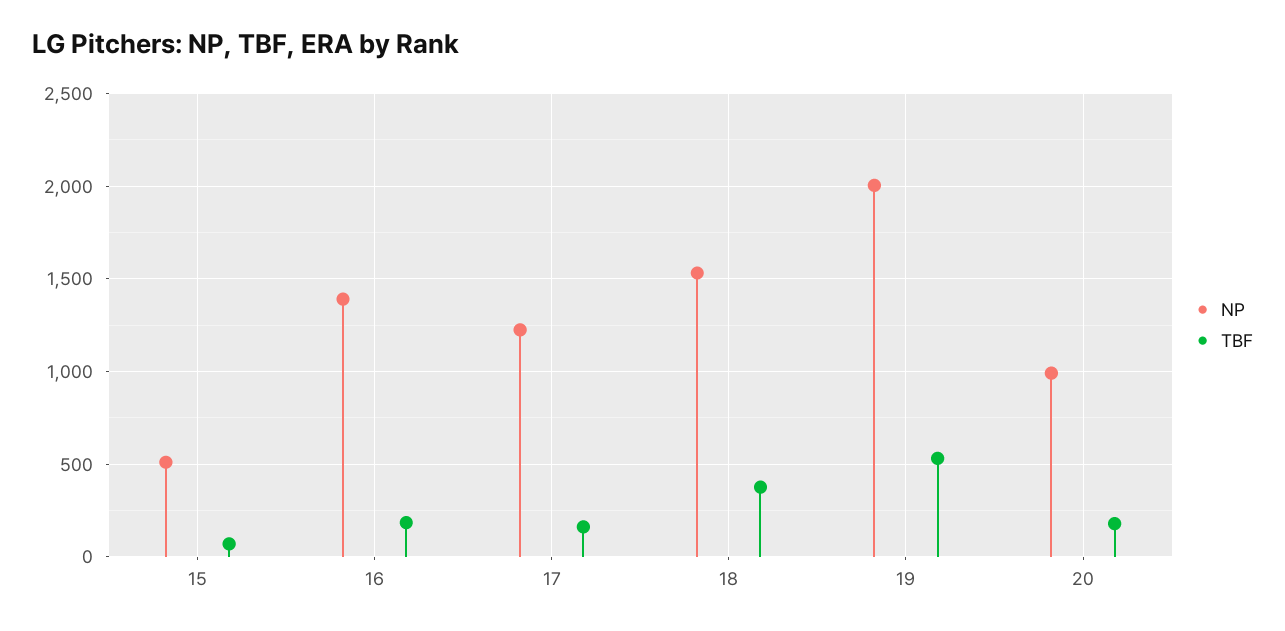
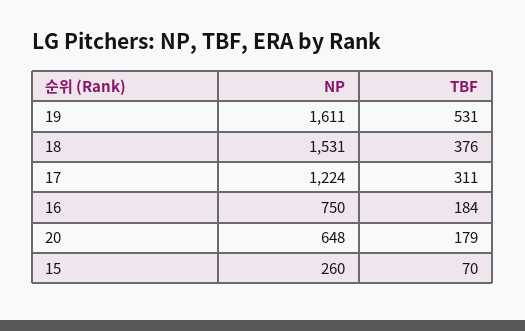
  {
    "NP": {
-     "15": 500,
+     "15": 260,
-     "16": 1400,
+     "16": 750,
      "17": 1224,
      "18": 1531,
-     "19": 2000,
+     "19": 1611,
-     "20": 1000
+     "20": 648
    },
    "TBF": {
      "15": 70,
      "16": 184,
-     "17": 150,
+     "17": 311,
      "18": 376,
      "19": 531,
      "20": 179
    }
  }

